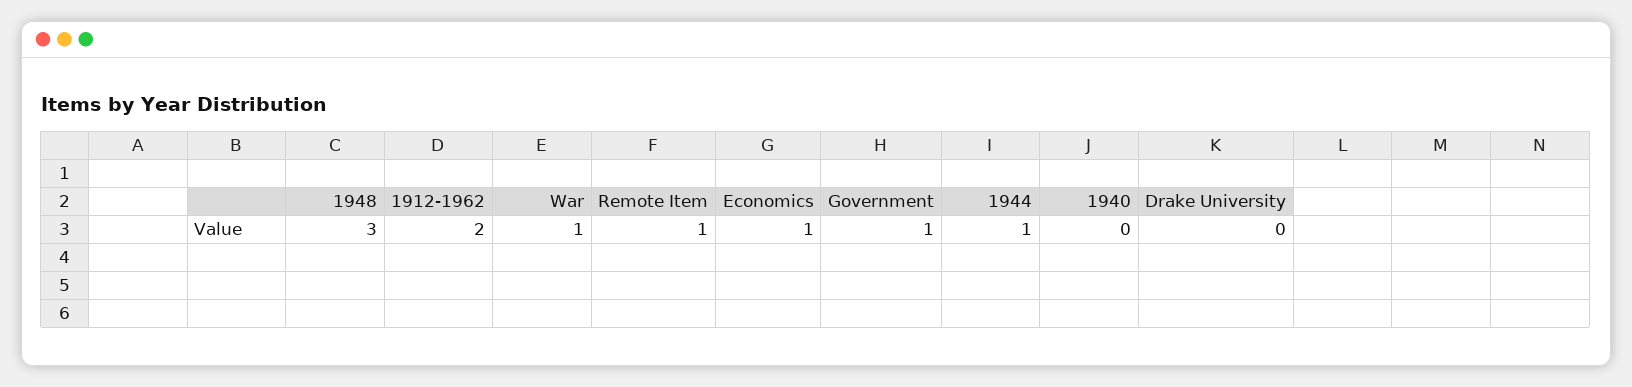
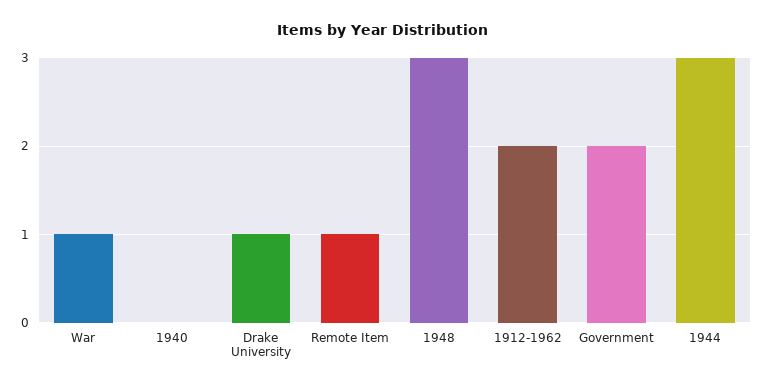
  {
    "1948": 3,
    "1912-1962": 2,
    "War": 1,
    "Remote Item": 1,
-   "Economics": 1,
-   "Government": 1,
+   "Government": 2,
-   "1944": 1,
+   "1944": 3,
    "1940": 0,
-   "Drake University": 0
+   "Drake University": 1
  }

